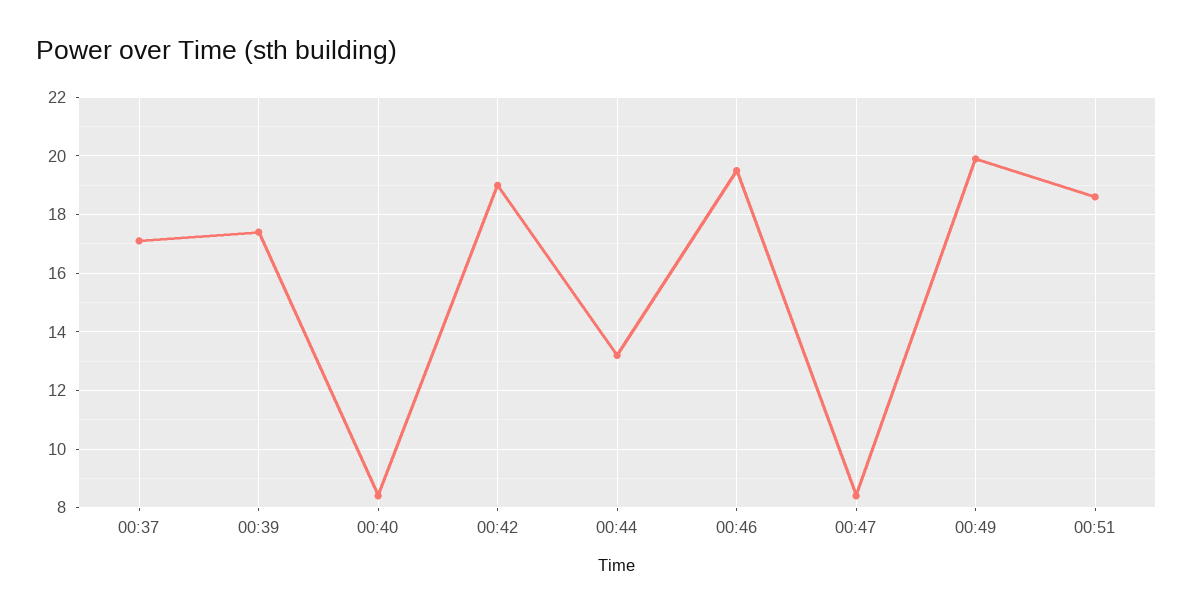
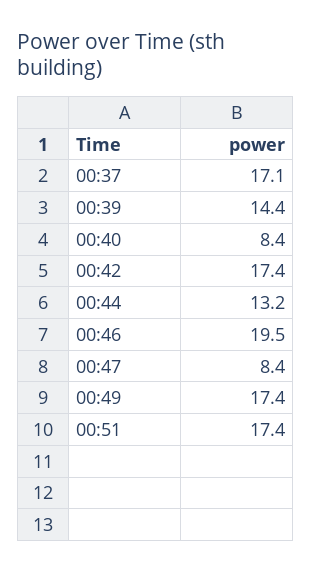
  {
    "00:37": 17.1,
-   "00:39": 17.5,
+   "00:39": 14.4,
    "00:40": 8.4,
-   "00:42": 19,
+   "00:42": 17.4,
    "00:44": 13.2,
    "00:46": 19.5,
    "00:47": 8.4,
-   "00:49": 20,
+   "00:49": 17.4,
-   "00:51": 18.5
+   "00:51": 17.4
  }

